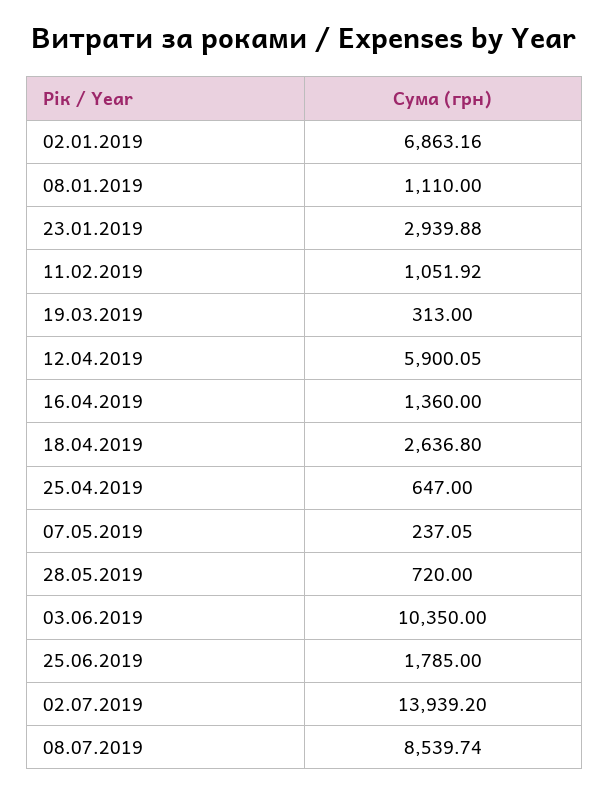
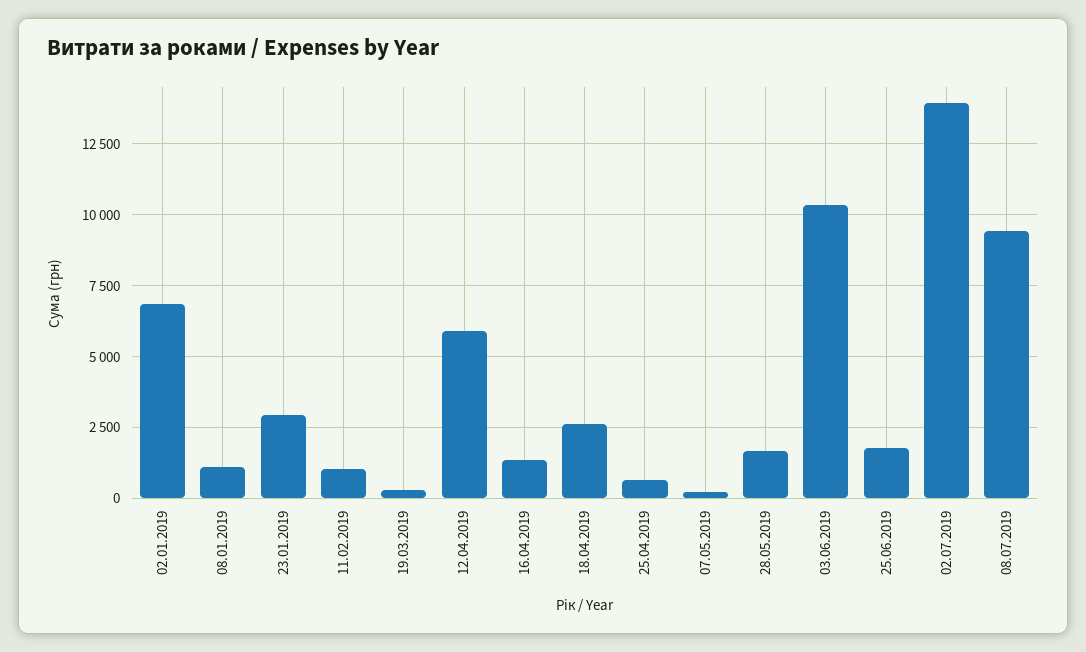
  {
    "02.01.2019": 6863.16,
    "08.01.2019": 1110,
    "23.01.2019": 2939.88,
    "11.02.2019": 1051.92,
    "19.03.2019": 313,
    "12.04.2019": 5900.05,
    "16.04.2019": 1360,
    "18.04.2019": 2636.8,
    "25.04.2019": 647,
    "07.05.2019": 237.05,
-   "28.05.2019": 720,
+   "28.05.2019": 1750,
    "03.06.2019": 10350,
    "25.06.2019": 1785,
    "02.07.2019": 13939.2,
-   "08.07.2019": 8539.74
+   "08.07.2019": 9500
  }

